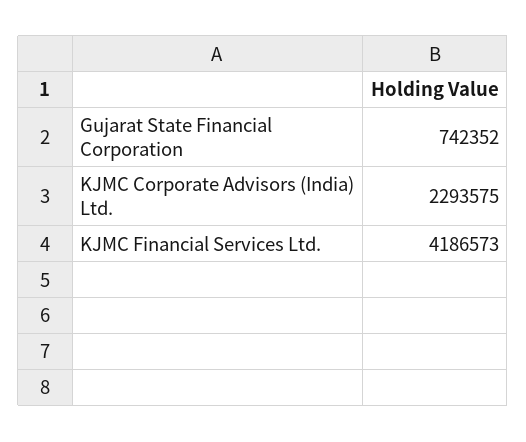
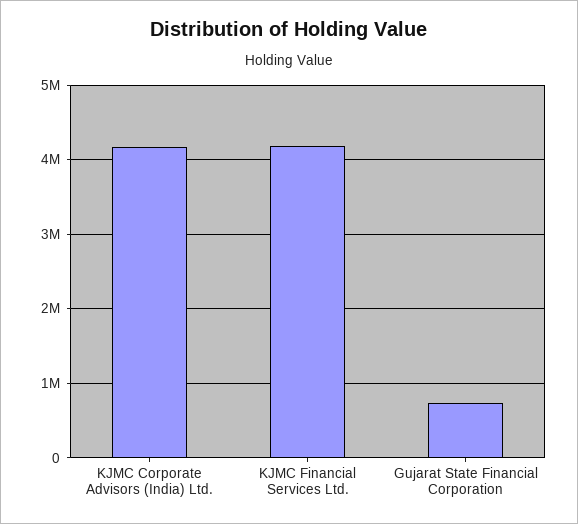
  {
    "Gujarat State Financial Corporation": 742352,
-   "KJMC Corporate Advisors (India) Ltd.": 2293575,
+   "KJMC Corporate Advisors (India) Ltd.": 4200000,
    "KJMC Financial Services Ltd.": 4186573
  }

